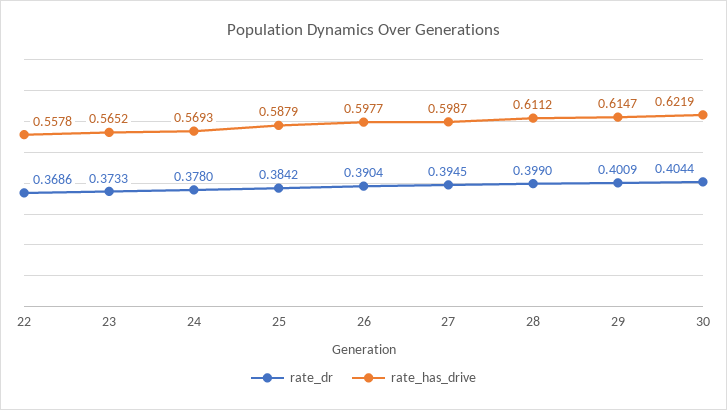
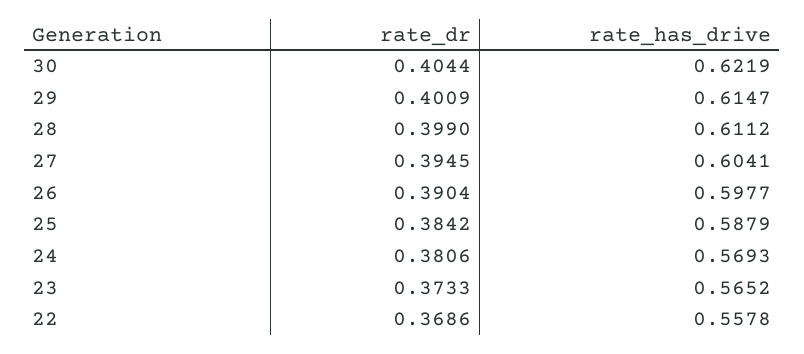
  {
    "rate_dr": {
      "22": 0.3686,
      "23": 0.3733,
-     "24": 0.378,
+     "24": 0.3806,
      "25": 0.3842,
      "26": 0.3904,
      "27": 0.3945,
      "28": 0.399,
      "29": 0.4009,
      "30": 0.4044
    },
    "rate_has_drive": {
      "22": 0.5578,
      "23": 0.5652,
      "24": 0.5693,
      "25": 0.5879,
      "26": 0.5977,
-     "27": 0.5987,
+     "27": 0.6041,
      "28": 0.6112,
      "29": 0.6147,
      "30": 0.6219
    }
  }

